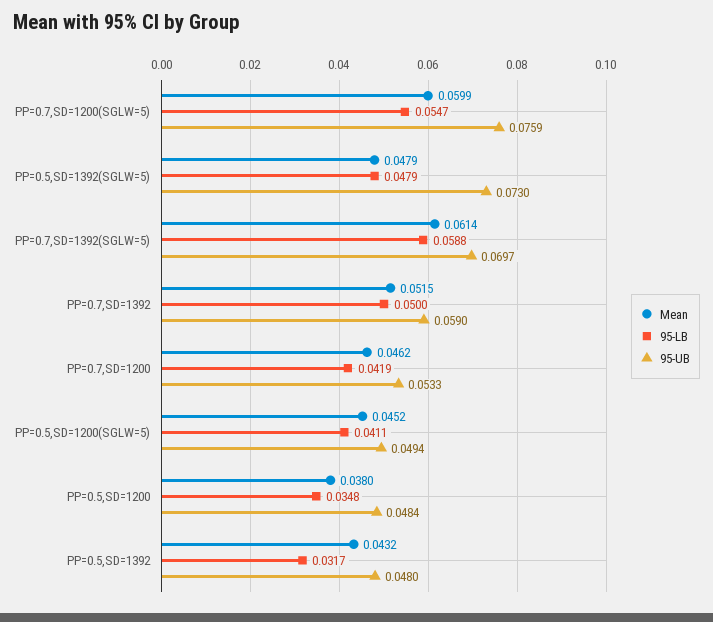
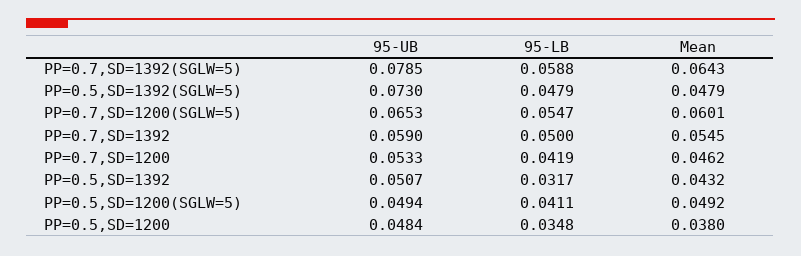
  {
    "Mean": {
-     "PP=0.7,SD=1200(SGLW=5)": 0.0599,
+     "PP=0.7,SD=1200(SGLW=5)": 0.0601,
      "PP=0.5,SD=1392(SGLW=5)": 0.0479,
-     "PP=0.7,SD=1392(SGLW=5)": 0.0614,
+     "PP=0.7,SD=1392(SGLW=5)": 0.0643,
-     "PP=0.7,SD=1392": 0.0515,
+     "PP=0.7,SD=1392": 0.0545,
      "PP=0.7,SD=1200": 0.0462,
-     "PP=0.5,SD=1200(SGLW=5)": 0.0452,
+     "PP=0.5,SD=1200(SGLW=5)": 0.0492,
      "PP=0.5,SD=1200": 0.038,
      "PP=0.5,SD=1392": 0.0432
    },
    "95-LB": {
      "PP=0.7,SD=1200(SGLW=5)": 0.0547,
      "PP=0.5,SD=1392(SGLW=5)": 0.0479,
      "PP=0.7,SD=1392(SGLW=5)": 0.0588,
      "PP=0.7,SD=1392": 0.05,
      "PP=0.7,SD=1200": 0.0419,
      "PP=0.5,SD=1200(SGLW=5)": 0.0411,
      "PP=0.5,SD=1200": 0.0348,
      "PP=0.5,SD=1392": 0.0317
    },
    "95-UB": {
-     "PP=0.7,SD=1200(SGLW=5)": 0.0759,
+     "PP=0.7,SD=1200(SGLW=5)": 0.0653,
      "PP=0.5,SD=1392(SGLW=5)": 0.073,
-     "PP=0.7,SD=1392(SGLW=5)": 0.0697,
+     "PP=0.7,SD=1392(SGLW=5)": 0.0785,
      "PP=0.7,SD=1392": 0.059,
      "PP=0.7,SD=1200": 0.0533,
      "PP=0.5,SD=1200(SGLW=5)": 0.0494,
      "PP=0.5,SD=1200": 0.0484,
-     "PP=0.5,SD=1392": 0.048
+     "PP=0.5,SD=1392": 0.0507
    }
  }

